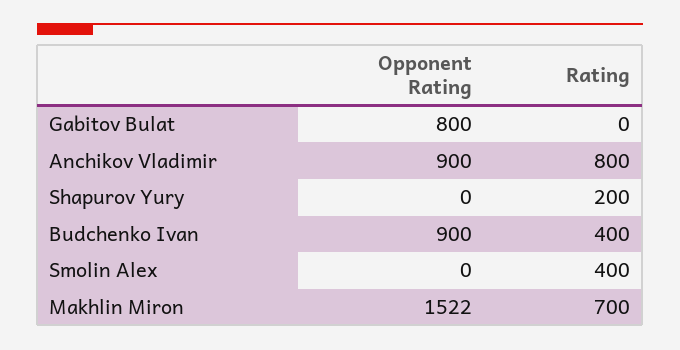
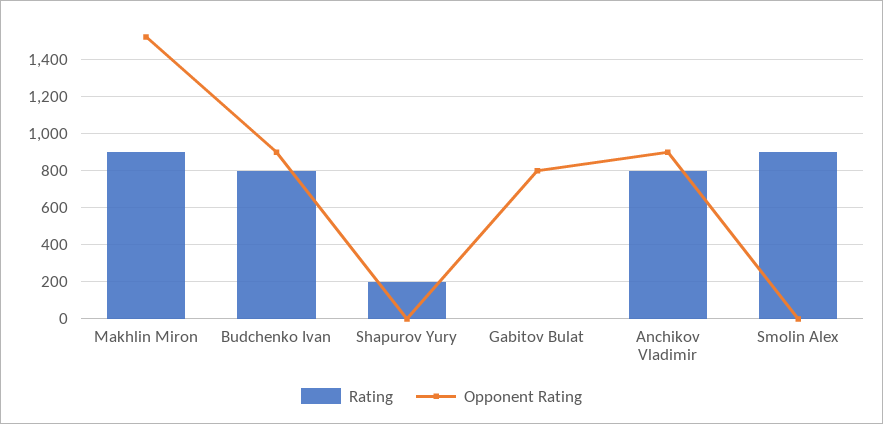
  {
    "Opponent Rating": {
      "Gabitov Bulat": 800,
      "Anchikov Vladimir": 900,
      "Shapurov Yury": 0,
      "Budchenko Ivan": 900,
      "Smolin Alex": 0,
      "Makhlin Miron": 1522
    },
    "Rating": {
      "Gabitov Bulat": 0,
      "Anchikov Vladimir": 800,
      "Shapurov Yury": 200,
-     "Budchenko Ivan": 400,
+     "Budchenko Ivan": 800,
-     "Smolin Alex": 400,
+     "Smolin Alex": 900,
-     "Makhlin Miron": 700
+     "Makhlin Miron": 900
    }
  }

